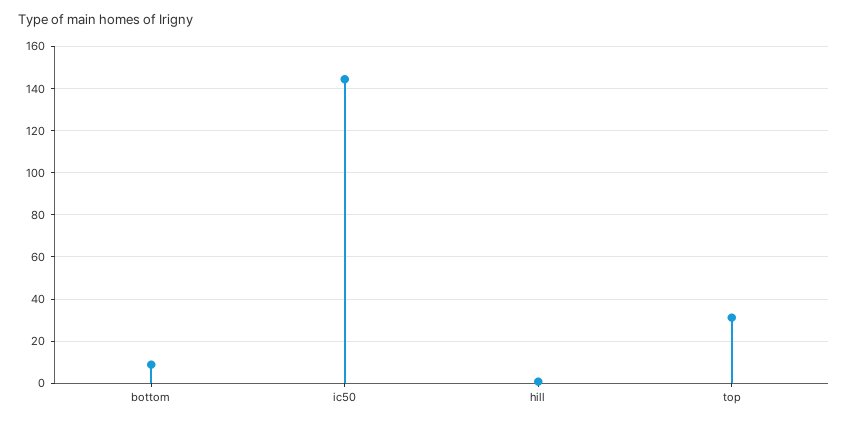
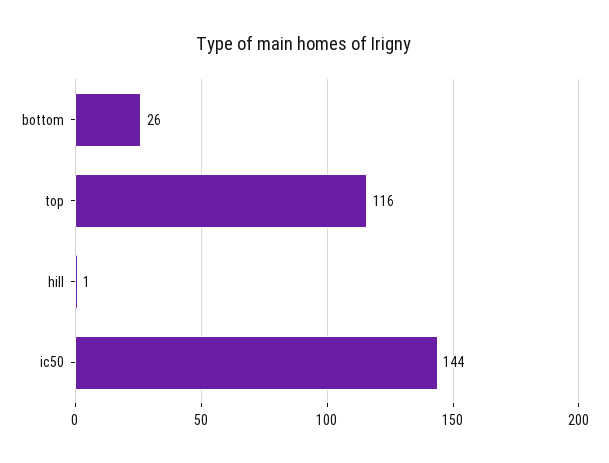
  {
-   "bottom": 10,
+   "bottom": 26,
    "ic50": 144,
    "hill": 1,
-   "top": 30
+   "top": 116
  }

